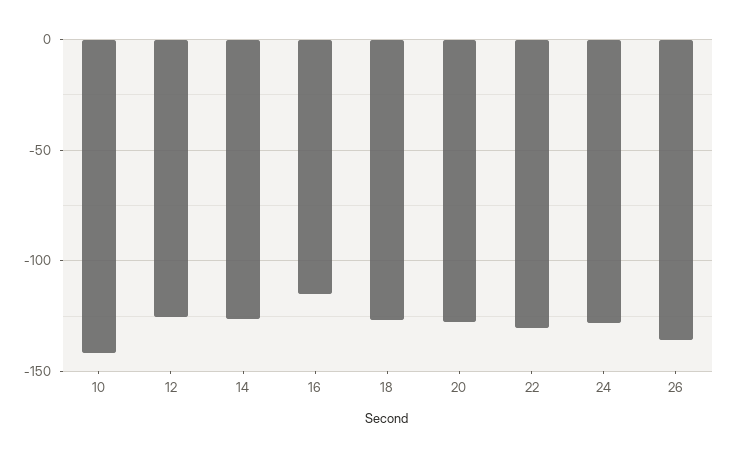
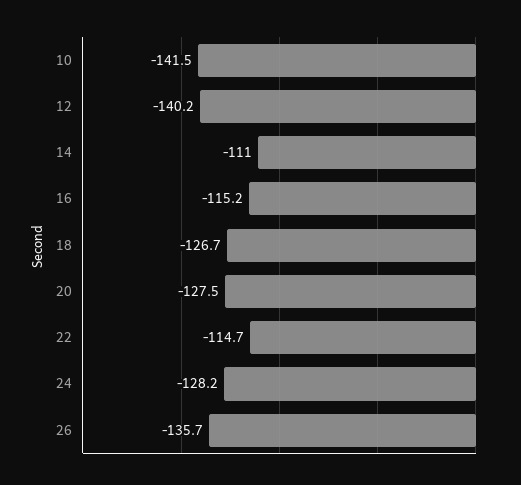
  {
    "10": -141.5,
-   "12": -125,
+   "12": -140.2,
-   "14": -125,
+   "14": -111,
    "16": -115.2,
    "18": -126.7,
    "20": -127.5,
-   "22": -130,
+   "22": -114.7,
    "24": -128.2,
    "26": -135.7
  }

